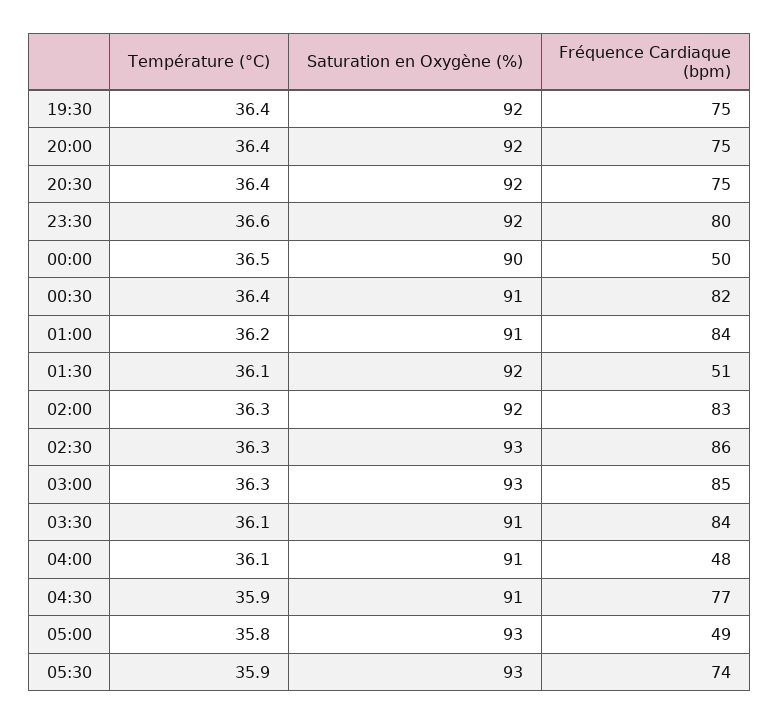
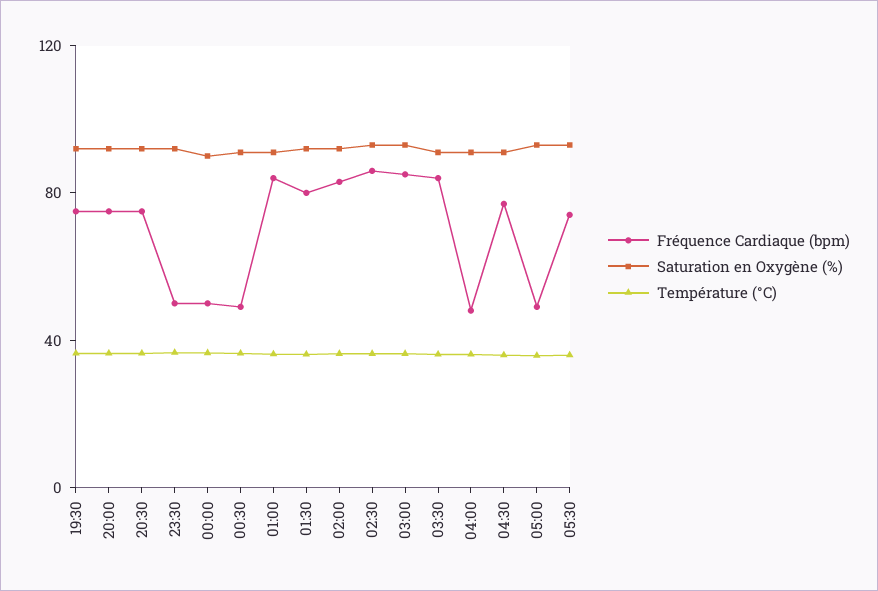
  {
    "Température (°C)": {
      "19:30": 36.4,
      "20:00": 36.4,
      "20:30": 36.4,
      "23:30": 36.6,
      "00:00": 36.5,
      "00:30": 36.4,
      "01:00": 36.2,
      "01:30": 36.1,
      "02:00": 36.3,
      "02:30": 36.3,
      "03:00": 36.3,
      "03:30": 36.1,
      "04:00": 36.1,
      "04:30": 35.9,
      "05:00": 35.8,
      "05:30": 35.9
    },
    "Saturation en Oxygène (%)": {
      "19:30": 92,
      "20:00": 92,
      "20:30": 92,
      "23:30": 92,
      "00:00": 90,
      "00:30": 91,
      "01:00": 91,
      "01:30": 92,
      "02:00": 92,
      "02:30": 93,
      "03:00": 93,
      "03:30": 91,
      "04:00": 91,
      "04:30": 91,
      "05:00": 93,
      "05:30": 93
    },
    "Fréquence Cardiaque (bpm)": {
      "19:30": 75,
      "20:00": 75,
      "20:30": 75,
-     "23:30": 80,
+     "23:30": 50,
      "00:00": 50,
-     "00:30": 82,
+     "00:30": 50,
      "01:00": 84,
-     "01:30": 51,
+     "01:30": 80,
      "02:00": 83,
      "02:30": 86,
      "03:00": 85,
      "03:30": 84,
      "04:00": 48,
      "04:30": 77,
      "05:00": 49,
      "05:30": 74
    }
  }

